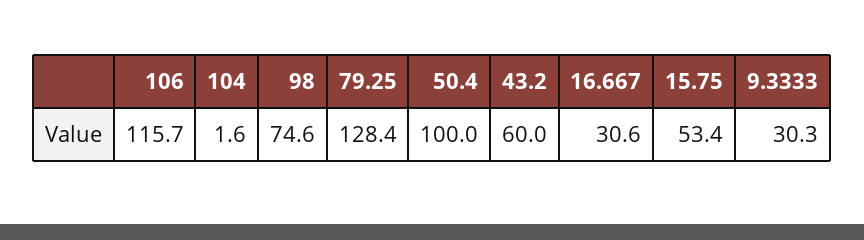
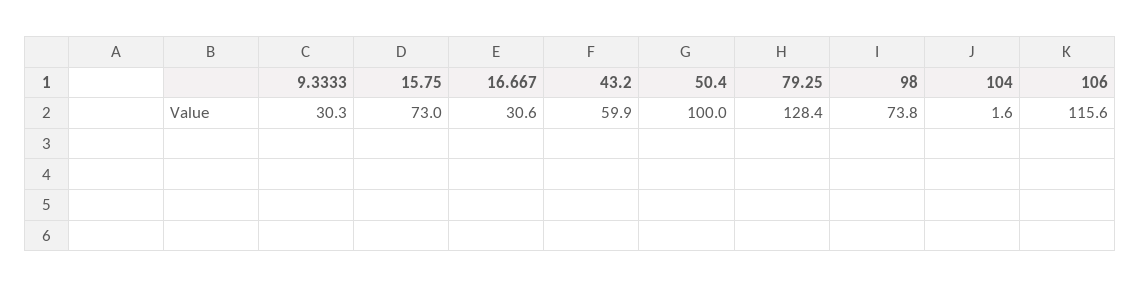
  {
-   "106": 115.7,
+   "106": 115.6,
    "104": 1.6,
-   "98": 74.6,
+   "98": 73.8,
    "79.25": 128.4,
    "50.4": 100,
-   "43.2": 60,
+   "43.2": 59.9,
    "16.667": 30.6,
-   "15.75": 53.4,
+   "15.75": 73,
    "9.3333": 30.3
  }

